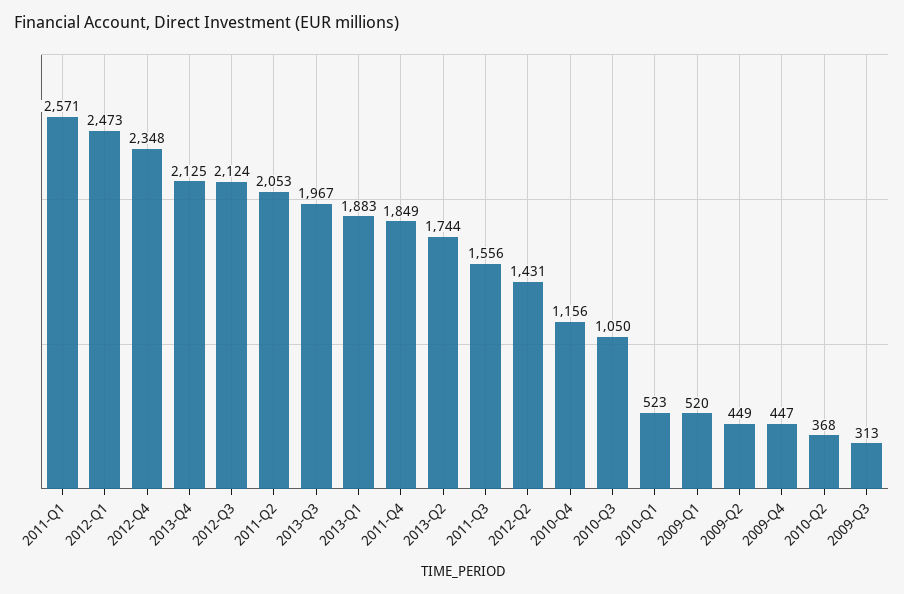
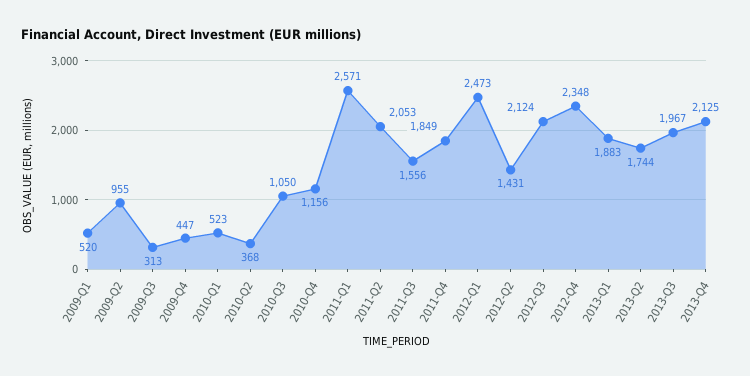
  {
    "2011-Q1": 2571,
    "2012-Q1": 2473,
    "2012-Q4": 2348,
    "2013-Q4": 2125,
    "2012-Q3": 2124,
    "2011-Q2": 2053,
    "2013-Q3": 1967,
    "2013-Q1": 1883,
    "2011-Q4": 1849,
    "2013-Q2": 1744,
    "2011-Q3": 1556,
    "2012-Q2": 1431,
    "2010-Q4": 1156,
    "2010-Q3": 1050,
    "2010-Q1": 523,
    "2009-Q1": 520,
-   "2009-Q2": 449,
+   "2009-Q2": 955,
    "2009-Q4": 447,
    "2010-Q2": 368,
    "2009-Q3": 313
  }

